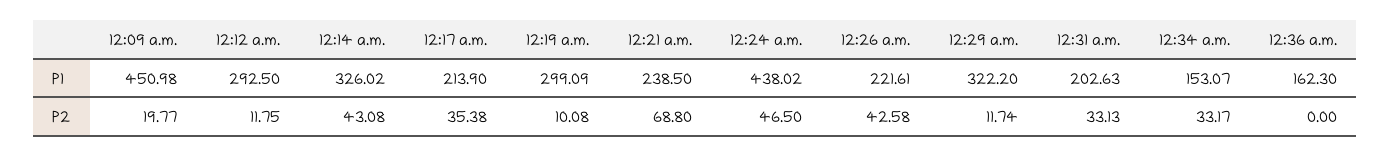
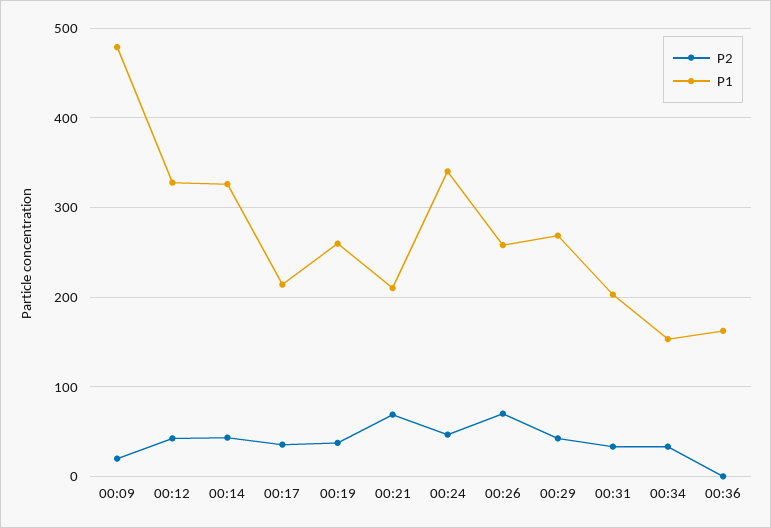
  {
    "P1": {
-     "12:09 a.m.": 450.98,
+     "12:09 a.m.": 480,
-     "12:12 a.m.": 292.5,
+     "12:12 a.m.": 330,
      "12:14 a.m.": 326.02,
      "12:17 a.m.": 213.9,
-     "12:19 a.m.": 299.09,
+     "12:19 a.m.": 260,
-     "12:21 a.m.": 238.5,
+     "12:21 a.m.": 210,
-     "12:24 a.m.": 438.02,
+     "12:24 a.m.": 340,
-     "12:26 a.m.": 221.61,
+     "12:26 a.m.": 260,
-     "12:29 a.m.": 322.2,
+     "12:29 a.m.": 270,
      "12:31 a.m.": 202.63,
      "12:34 a.m.": 153.07,
      "12:36 a.m.": 162.3
    },
    "P2": {
      "12:09 a.m.": 19.77,
-     "12:12 a.m.": 11.75,
+     "12:12 a.m.": 40,
      "12:14 a.m.": 43.08,
      "12:17 a.m.": 35.38,
-     "12:19 a.m.": 10.08,
+     "12:19 a.m.": 40,
      "12:21 a.m.": 68.8,
      "12:24 a.m.": 46.5,
-     "12:26 a.m.": 42.58,
+     "12:26 a.m.": 70,
-     "12:29 a.m.": 11.74,
+     "12:29 a.m.": 40,
      "12:31 a.m.": 33.13,
      "12:34 a.m.": 33.17,
      "12:36 a.m.": 0
    }
  }

